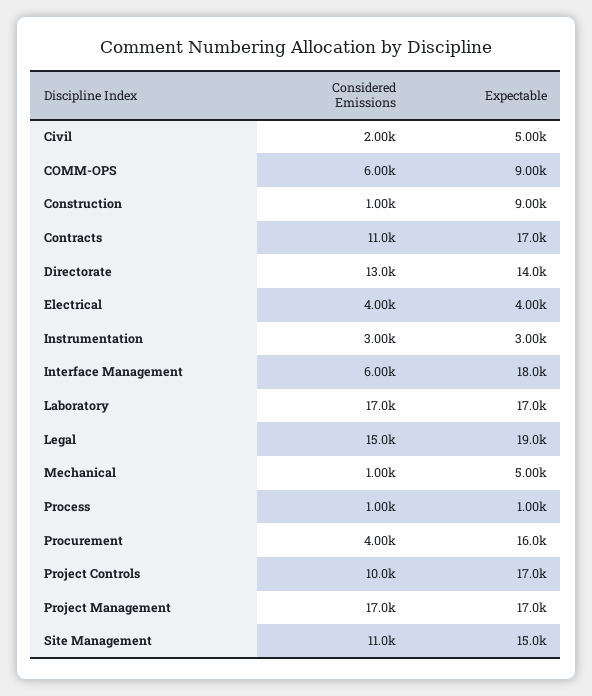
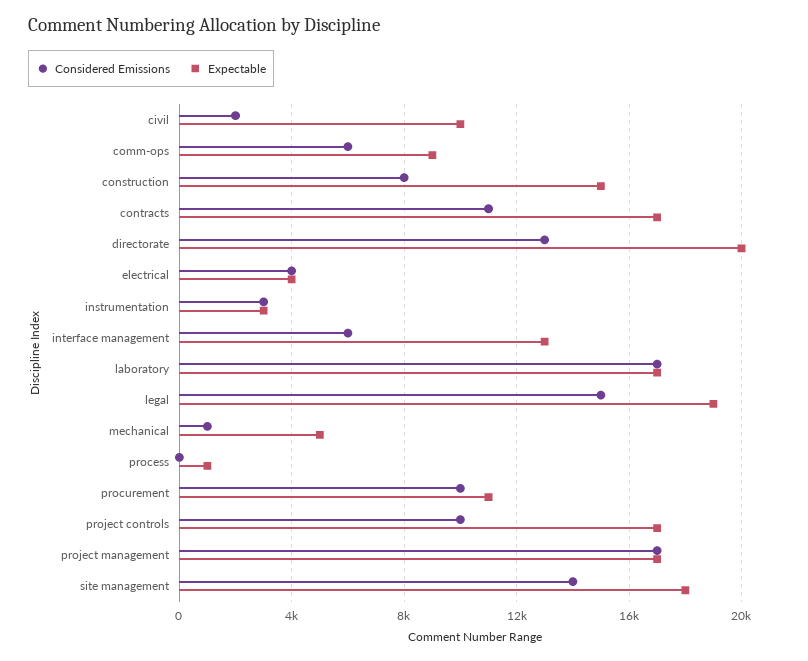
  {
    "Considered Emissions": {
      "Civil": 2000,
      "COMM-OPS": 6000,
-     "Construction": 1000,
+     "Construction": 8000,
      "Contracts": 11000,
      "Directorate": 13000,
      "Electrical": 4000,
      "Instrumentation": 3000,
      "Interface Management": 6000,
      "Laboratory": 17000,
      "Legal": 15000,
      "Mechanical": 1000,
-     "Process": 1000,
+     "Process": 0,
-     "Procurement": 4000,
+     "Procurement": 10000,
      "Project Controls": 10000,
      "Project Management": 17000,
-     "Site Management": 11000
+     "Site Management": 14000
    },
    "Expectable": {
-     "Civil": 5000,
+     "Civil": 10000,
      "COMM-OPS": 9000,
-     "Construction": 9000,
+     "Construction": 15000,
      "Contracts": 17000,
-     "Directorate": 14000,
+     "Directorate": 20000,
      "Electrical": 4000,
      "Instrumentation": 3000,
-     "Interface Management": 18000,
+     "Interface Management": 13000,
      "Laboratory": 17000,
      "Legal": 19000,
      "Mechanical": 5000,
      "Process": 1000,
-     "Procurement": 16000,
+     "Procurement": 11000,
      "Project Controls": 17000,
      "Project Management": 17000,
-     "Site Management": 15000
+     "Site Management": 18000
    }
  }

